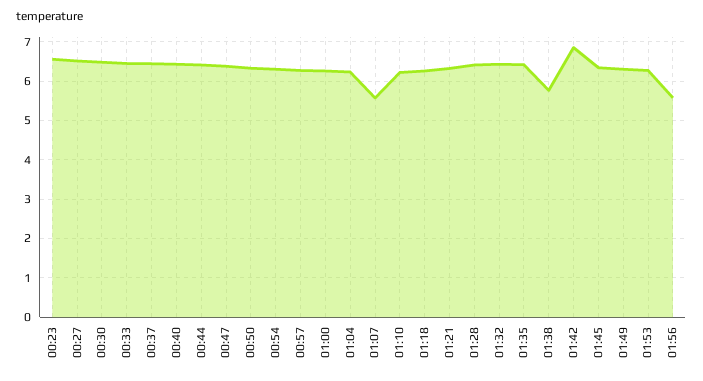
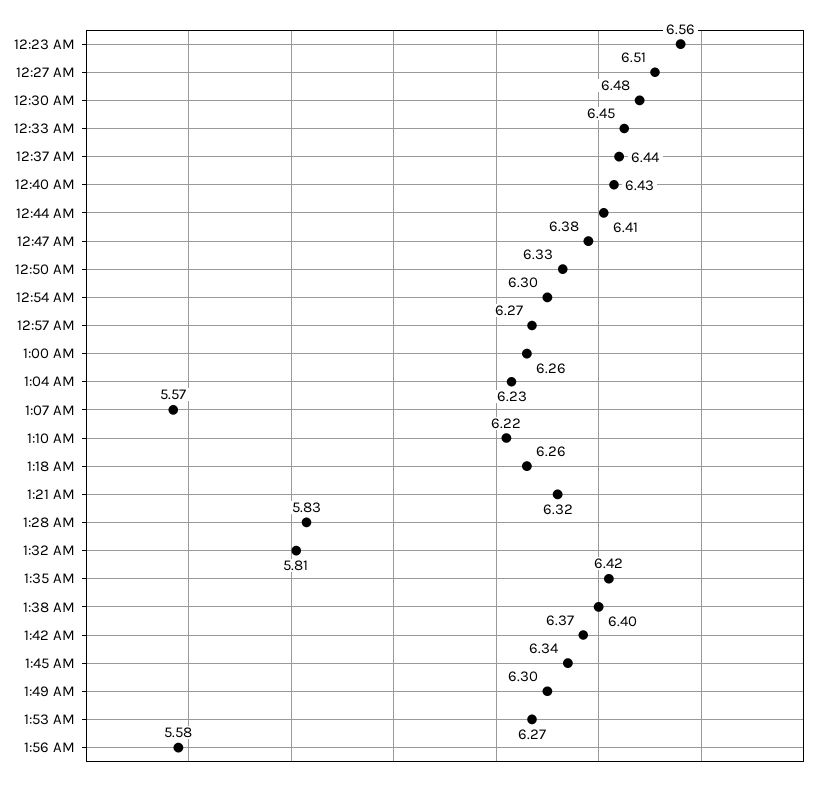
  {
    "00:23": 6.56,
    "00:27": 6.51,
    "00:30": 6.48,
    "00:33": 6.45,
    "00:37": 6.44,
    "00:40": 6.43,
    "00:44": 6.41,
    "00:47": 6.38,
    "00:50": 6.33,
    "00:54": 6.3,
    "00:57": 6.27,
    "01:00": 6.26,
    "01:04": 6.23,
    "01:07": 5.57,
    "01:10": 6.22,
    "01:18": 6.26,
    "01:21": 6.32,
-   "01:28": 6.4,
+   "01:28": 5.83,
-   "01:32": 6.4,
+   "01:32": 5.81,
    "01:35": 6.42,
-   "01:38": 5.8,
+   "01:38": 6.4,
-   "01:42": 6.8,
+   "01:42": 6.37,
    "01:45": 6.34,
    "01:49": 6.3,
    "01:53": 6.27,
    "01:56": 5.58
  }

